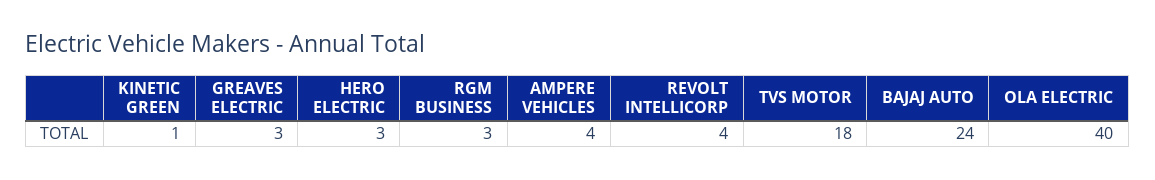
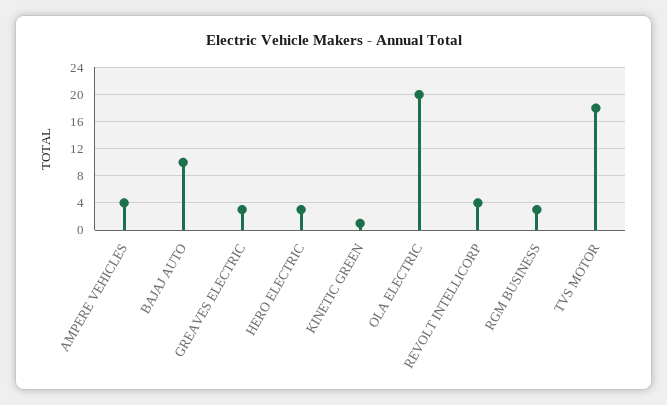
  {
    "KINETIC GREEN": 1,
    "GREAVES ELECTRIC": 3,
    "HERO ELECTRIC": 3,
    "RGM BUSINESS": 3,
    "AMPERE VEHICLES": 4,
    "REVOLT INTELLICORP": 4,
    "TVS MOTOR": 18,
-   "BAJAJ AUTO": 24,
+   "BAJAJ AUTO": 10,
-   "OLA ELECTRIC": 40
+   "OLA ELECTRIC": 20
  }

